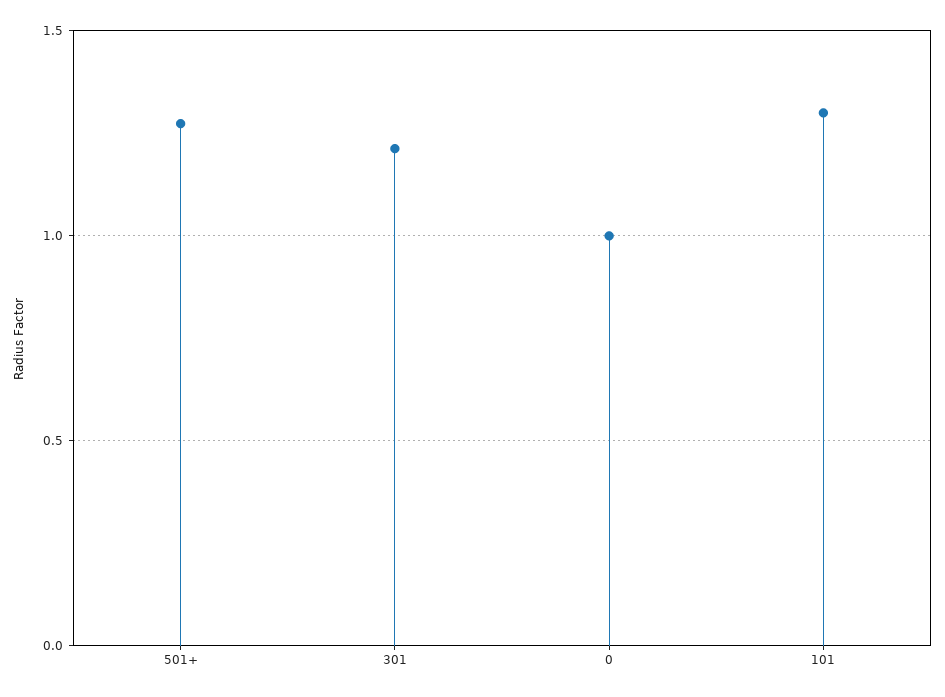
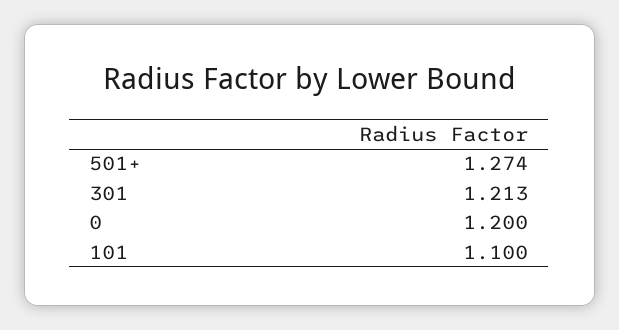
  {
    "501+": 1.274,
    "301": 1.213,
-   "0": 1,
+   "0": 1.2,
-   "101": 1.3
+   "101": 1.1
  }

